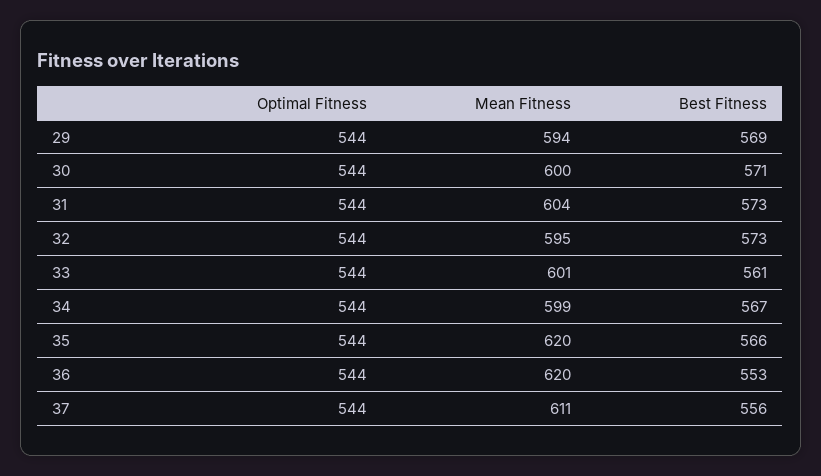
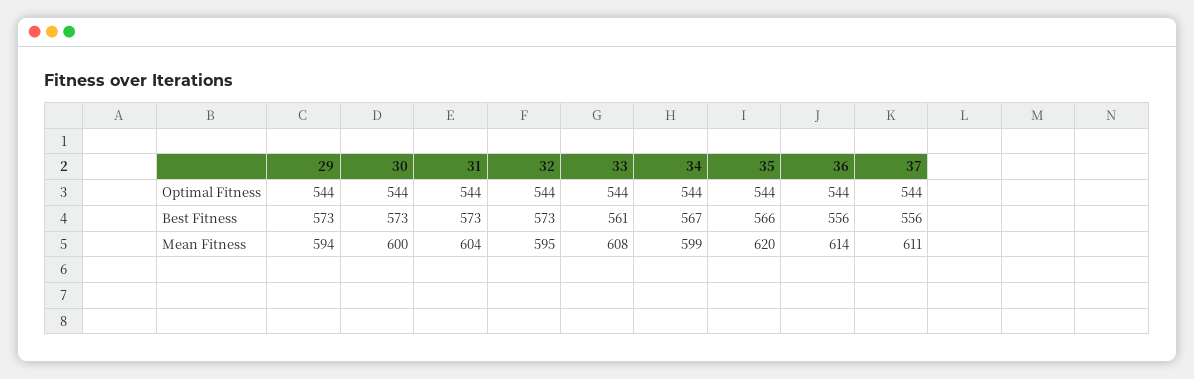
  {
    "Optimal Fitness": {
      "29": 544,
      "30": 544,
      "31": 544,
      "32": 544,
      "33": 544,
      "34": 544,
      "35": 544,
      "36": 544,
      "37": 544
    },
    "Mean Fitness": {
      "29": 594,
      "30": 600,
      "31": 604,
      "32": 595,
-     "33": 601,
+     "33": 608,
      "34": 599,
      "35": 620,
-     "36": 620,
+     "36": 614,
      "37": 611
    },
    "Best Fitness": {
-     "29": 569,
+     "29": 573,
-     "30": 571,
+     "30": 573,
      "31": 573,
      "32": 573,
      "33": 561,
      "34": 567,
      "35": 566,
-     "36": 553,
+     "36": 556,
      "37": 556
    }
  }

